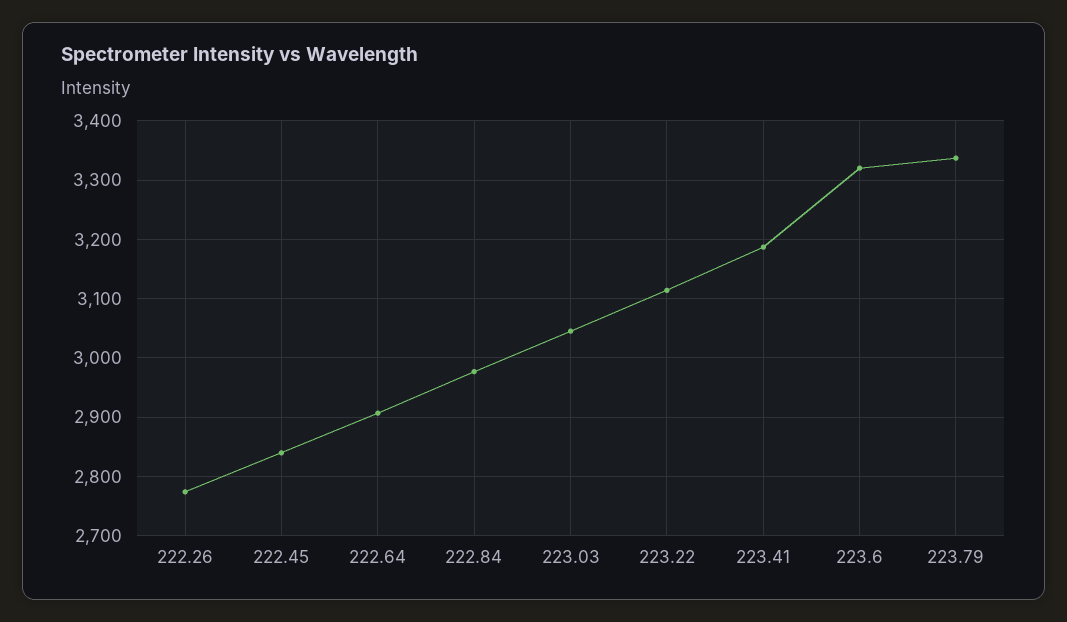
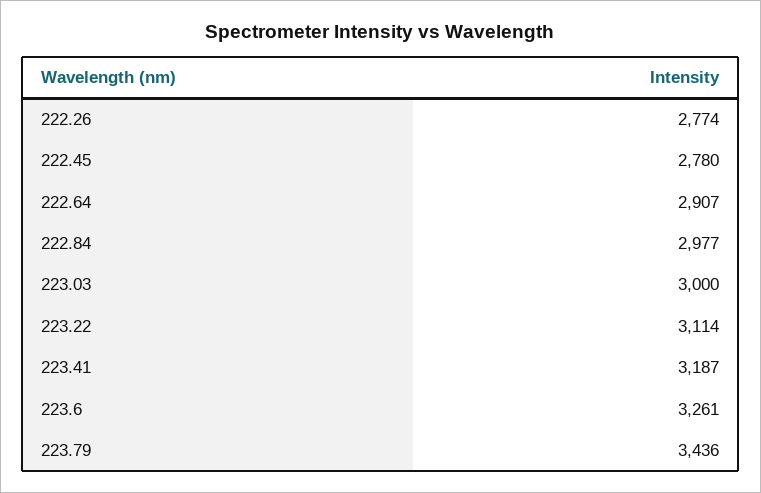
  {
    "222.26": 2774,
-   "222.45": 2840,
+   "222.45": 2780,
    "222.64": 2907,
    "222.84": 2977,
-   "223.03": 3040,
+   "223.03": 3000,
    "223.22": 3114,
    "223.41": 3187,
-   "223.6": 3320,
+   "223.6": 3261,
-   "223.79": 3340
+   "223.79": 3436
  }

